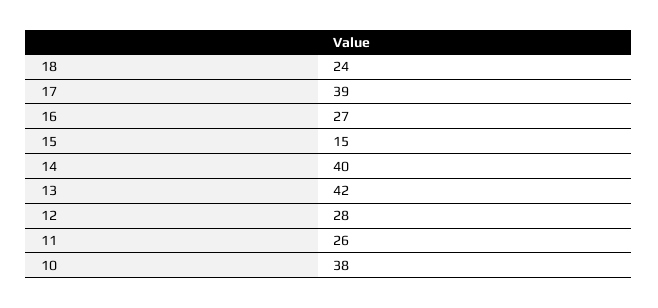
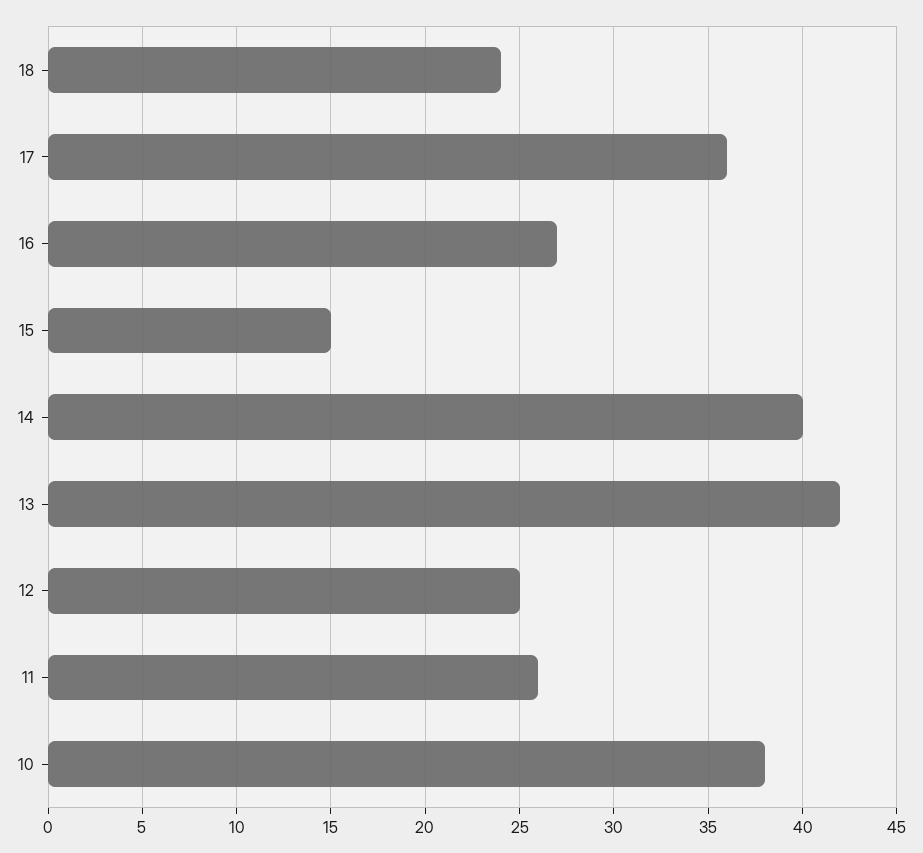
  {
    "18": 24,
-   "17": 39,
+   "17": 36,
    "16": 27,
    "15": 15,
    "14": 40,
    "13": 42,
-   "12": 28,
+   "12": 25,
    "11": 26,
    "10": 38
  }

